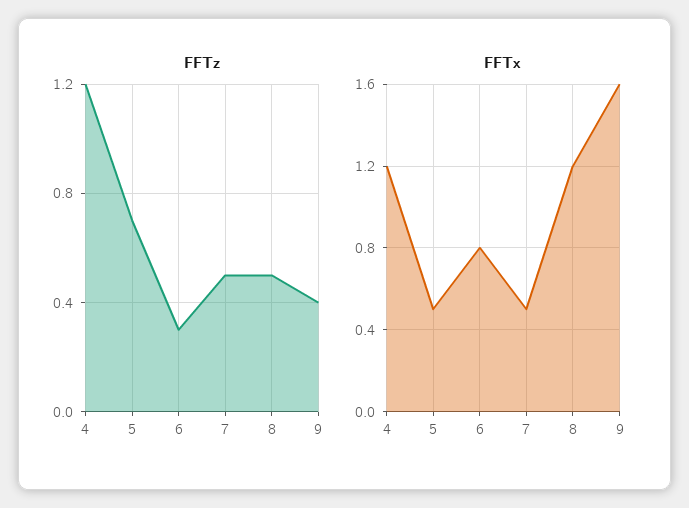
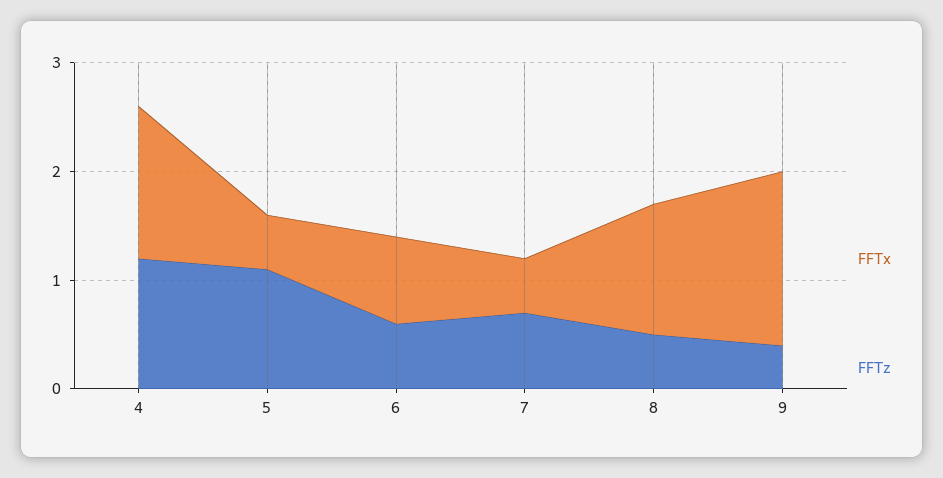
  {
    "FFTz": {
      "4": 1.2,
-     "5": 0.7,
+     "5": 1.1,
-     "6": 0.3,
+     "6": 0.6,
-     "7": 0.5,
+     "7": 0.7,
      "8": 0.5,
      "9": 0.4
    },
    "FFTx": {
-     "4": 1.2,
+     "4": 1.4,
      "5": 0.5,
      "6": 0.8,
      "7": 0.5,
      "8": 1.2,
      "9": 1.6
    }
  }

